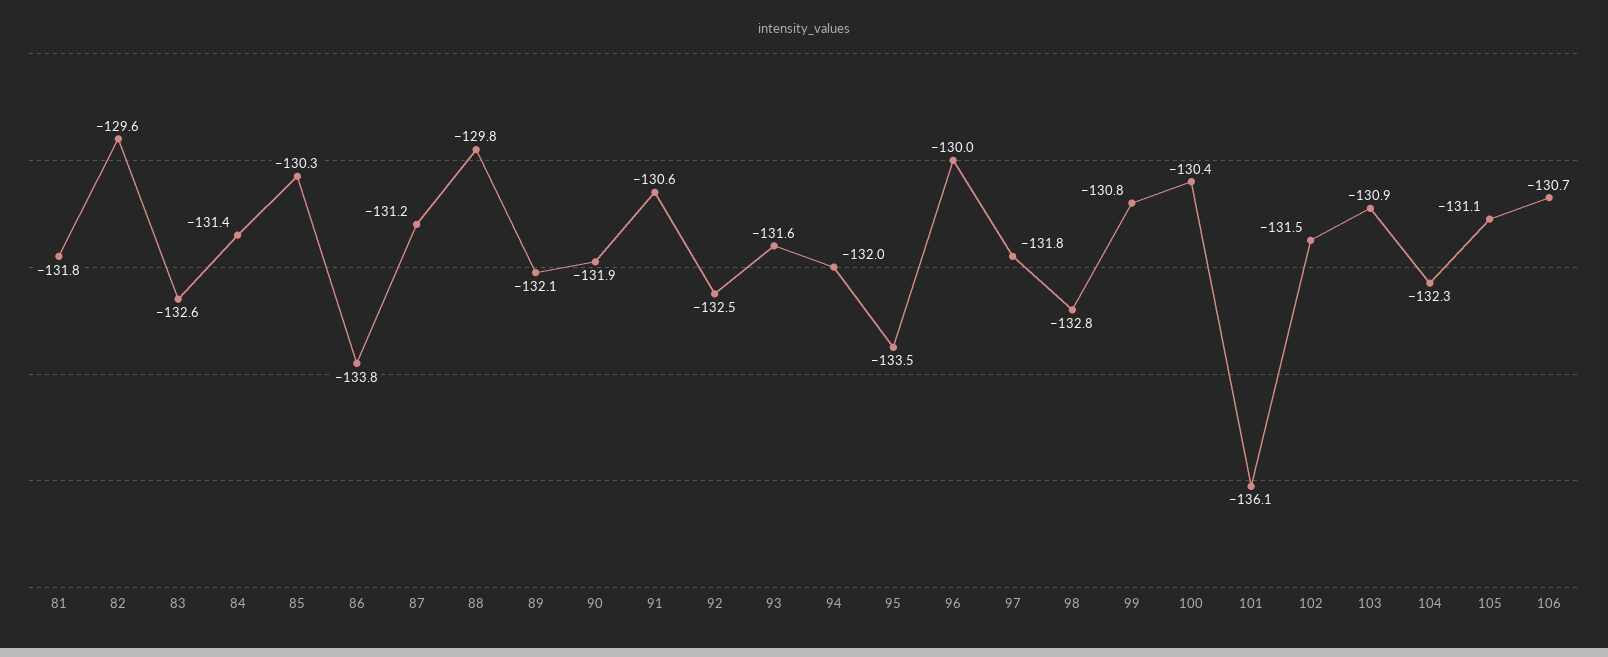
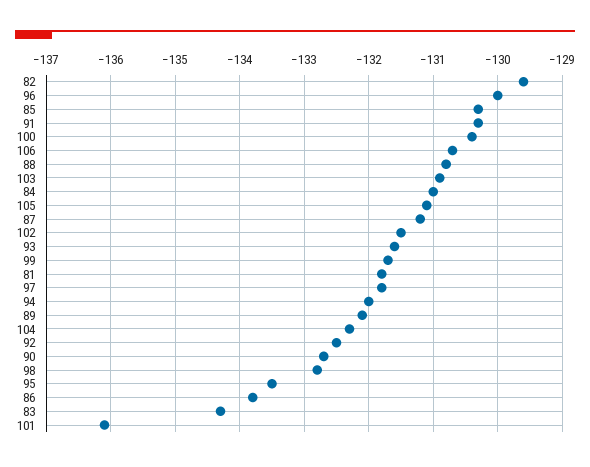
  {
    "81": -131.8,
    "82": -129.6,
-   "83": -132.6,
+   "83": -134.3,
-   "84": -131.4,
+   "84": -131,
    "85": -130.3,
    "86": -133.8,
    "87": -131.2,
-   "88": -129.8,
+   "88": -130.8,
    "89": -132.1,
-   "90": -131.9,
+   "90": -132.7,
-   "91": -130.6,
+   "91": -130.3,
    "92": -132.5,
    "93": -131.6,
    "94": -132,
    "95": -133.5,
    "96": -130,
    "97": -131.8,
    "98": -132.8,
-   "99": -130.8,
+   "99": -131.7,
    "100": -130.4,
    "101": -136.1,
    "102": -131.5,
    "103": -130.9,
    "104": -132.3,
    "105": -131.1,
    "106": -130.7
  }

